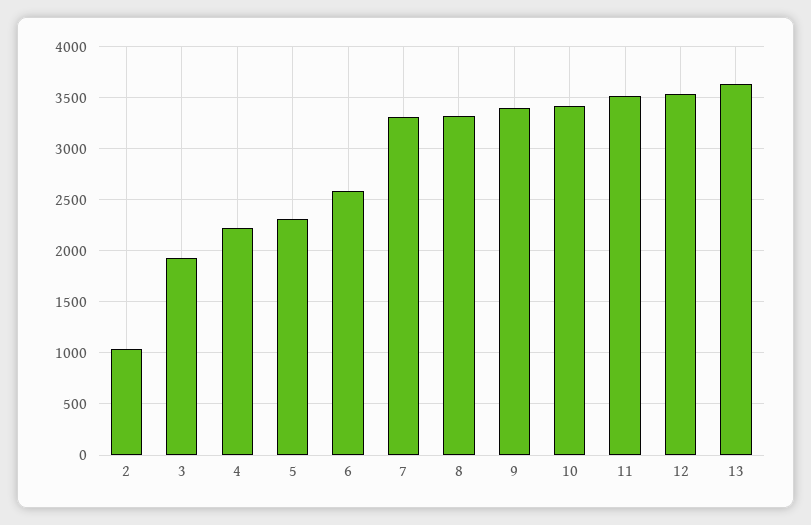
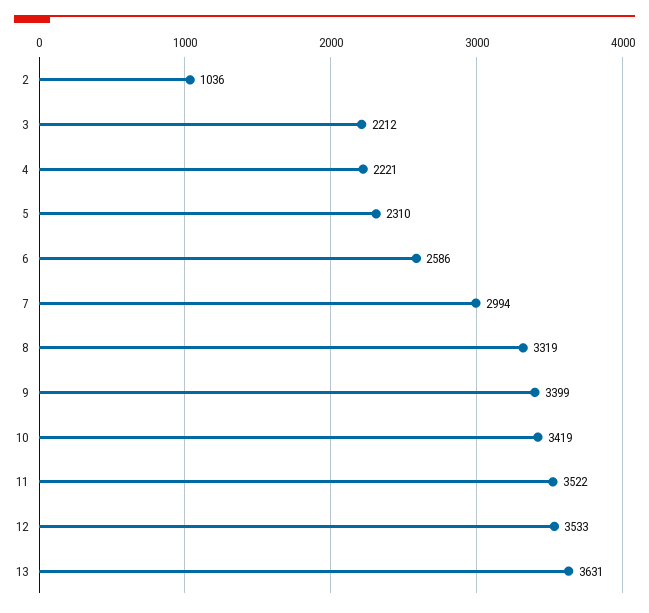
  {
    "2": 1036,
-   "3": 1900,
+   "3": 2212,
    "4": 2221,
    "5": 2310,
    "6": 2586,
-   "7": 3300,
+   "7": 2994,
    "8": 3319,
    "9": 3399,
    "10": 3419,
    "11": 3522,
    "12": 3533,
    "13": 3631
  }

